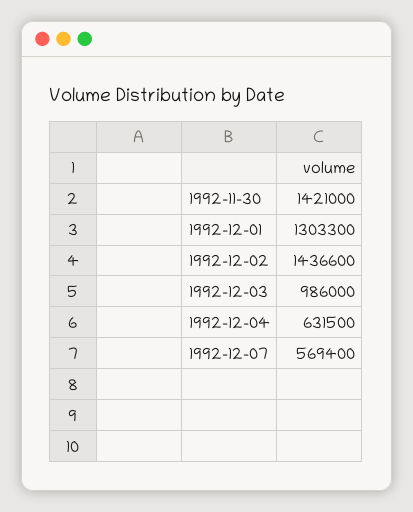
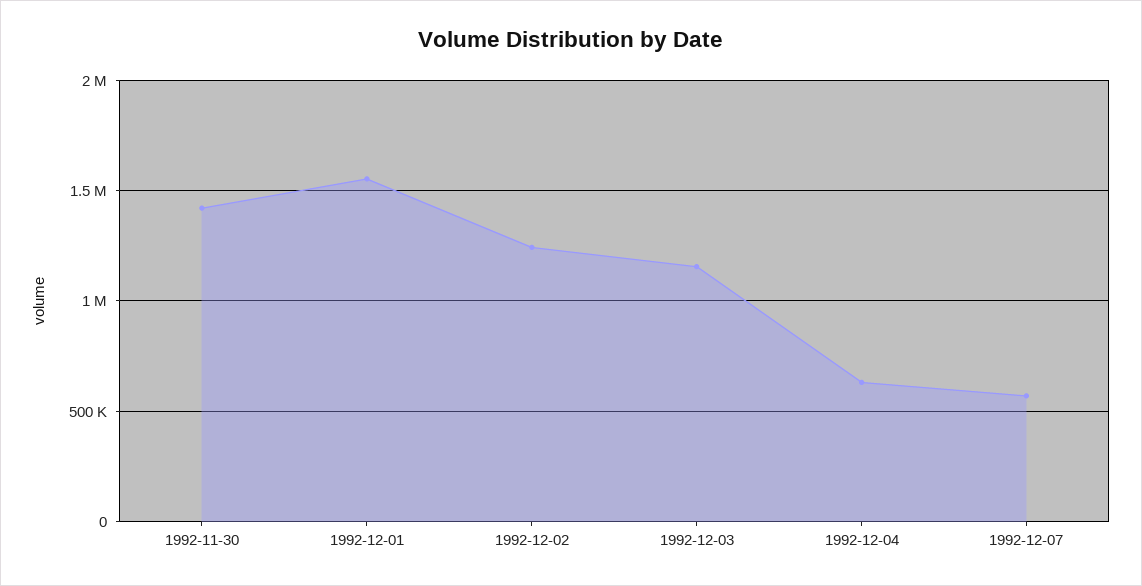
  {
    "1992-11-30": 1421000,
-   "1992-12-01": 1303300,
+   "1992-12-01": 1550000,
-   "1992-12-02": 1436600,
+   "1992-12-02": 1250000,
-   "1992-12-03": 986000,
+   "1992-12-03": 1150000,
    "1992-12-04": 631500,
    "1992-12-07": 569400
  }

